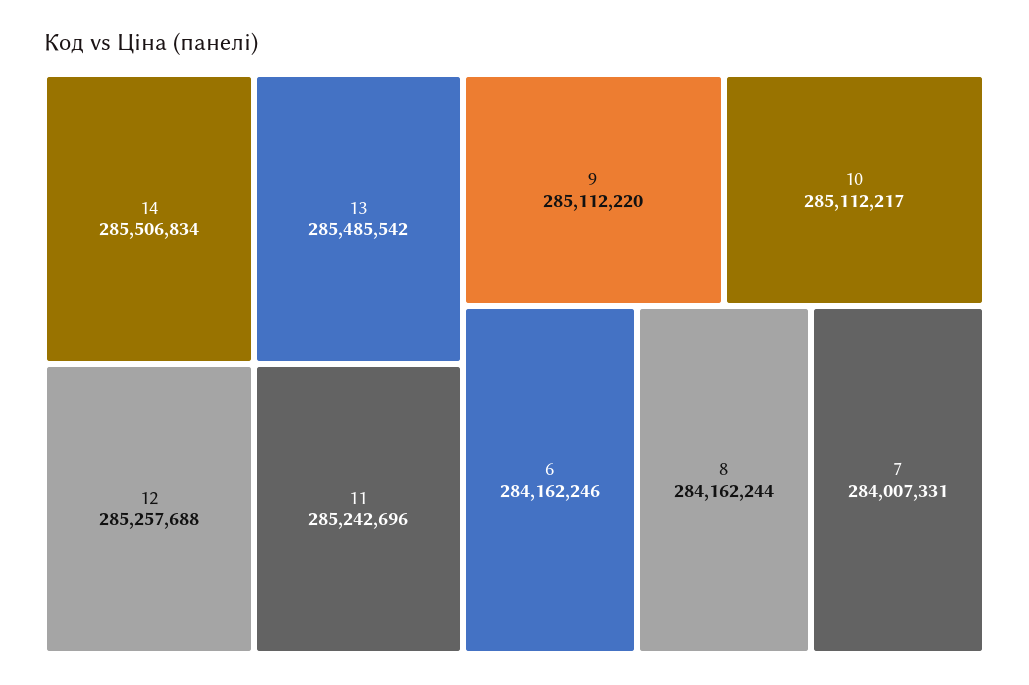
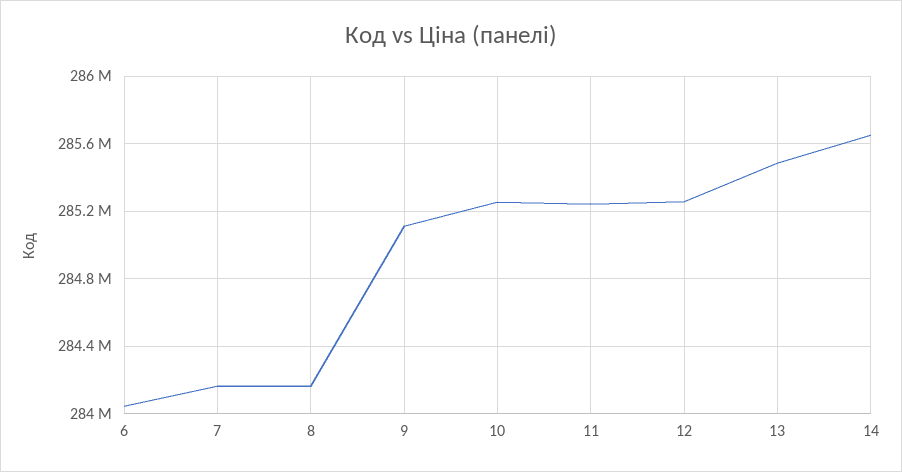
  {
-   "14": 285506834,
+   "14": 285650000,
    "13": 285485542,
    "12": 285257688,
    "11": 285242696,
    "9": 285112220,
-   "10": 285112217,
+   "10": 285250000,
-   "6": 284162246,
+   "6": 284050000,
    "8": 284162244,
-   "7": 284007331
+   "7": 284150000
  }

